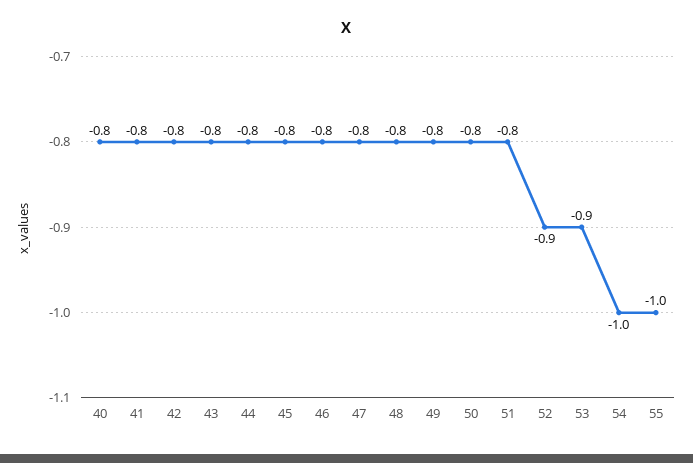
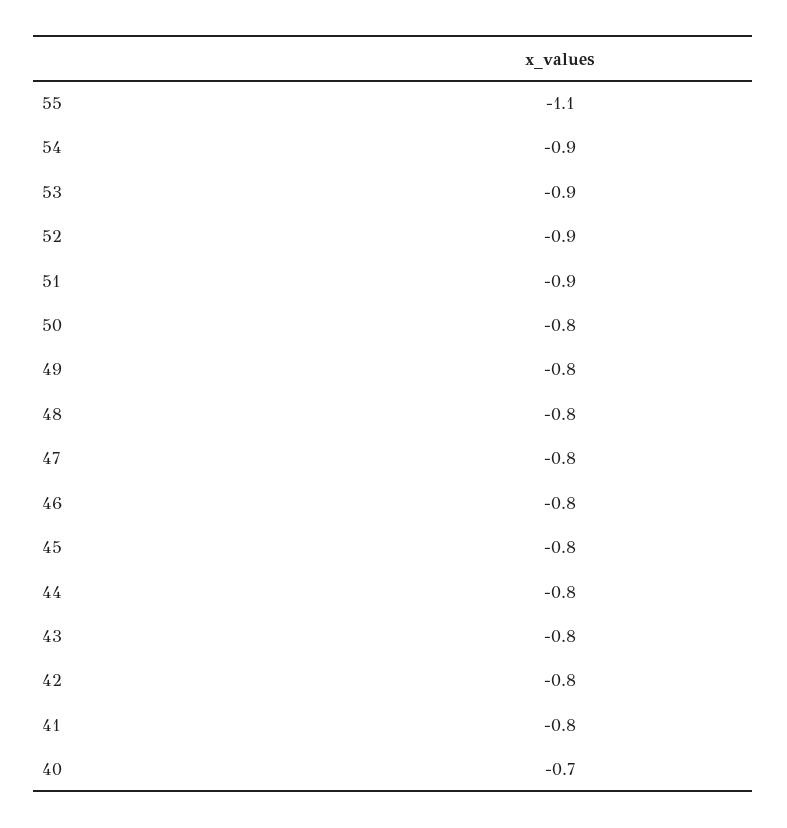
  {
-   "40": -0.8,
+   "40": -0.7,
    "41": -0.8,
    "42": -0.8,
    "43": -0.8,
    "44": -0.8,
    "45": -0.8,
    "46": -0.8,
    "47": -0.8,
    "48": -0.8,
    "49": -0.8,
    "50": -0.8,
-   "51": -0.8,
+   "51": -0.9,
    "52": -0.9,
    "53": -0.9,
-   "54": -1,
+   "54": -0.9,
-   "55": -1
+   "55": -1.1
  }

